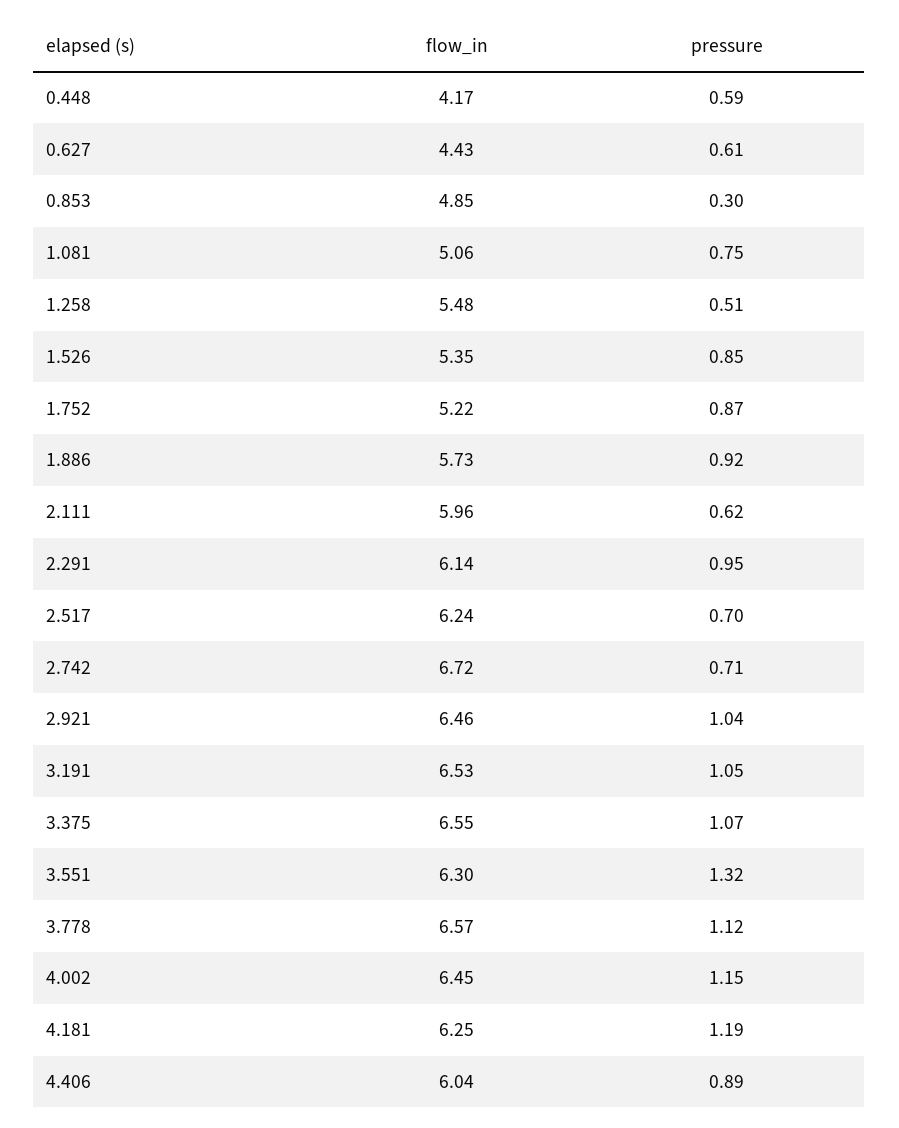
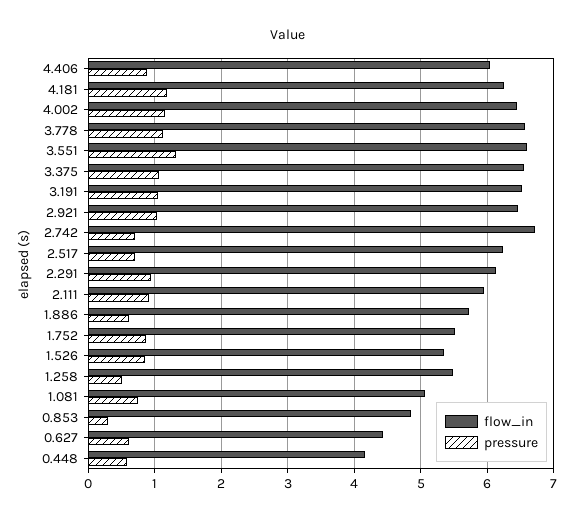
  {
    "flow_in": {
      "0.448": 4.17,
      "0.627": 4.43,
      "0.853": 4.85,
      "1.081": 5.06,
      "1.258": 5.48,
      "1.526": 5.35,
-     "1.752": 5.22,
+     "1.752": 5.5,
      "1.886": 5.73,
      "2.111": 5.96,
      "2.291": 6.14,
      "2.517": 6.24,
      "2.742": 6.72,
      "2.921": 6.46,
      "3.191": 6.53,
      "3.375": 6.55,
-     "3.551": 6.3,
+     "3.551": 6.6,
      "3.778": 6.57,
      "4.002": 6.45,
      "4.181": 6.25,
      "4.406": 6.04
    },
    "pressure": {
      "0.448": 0.59,
      "0.627": 0.61,
      "0.853": 0.3,
      "1.081": 0.75,
      "1.258": 0.51,
      "1.526": 0.85,
      "1.752": 0.87,
-     "1.886": 0.92,
+     "1.886": 0.6,
-     "2.111": 0.62,
+     "2.111": 0.9,
      "2.291": 0.95,
      "2.517": 0.7,
      "2.742": 0.71,
      "2.921": 1.04,
      "3.191": 1.05,
      "3.375": 1.07,
      "3.551": 1.32,
      "3.778": 1.12,
      "4.002": 1.15,
      "4.181": 1.19,
      "4.406": 0.89
    }
  }

